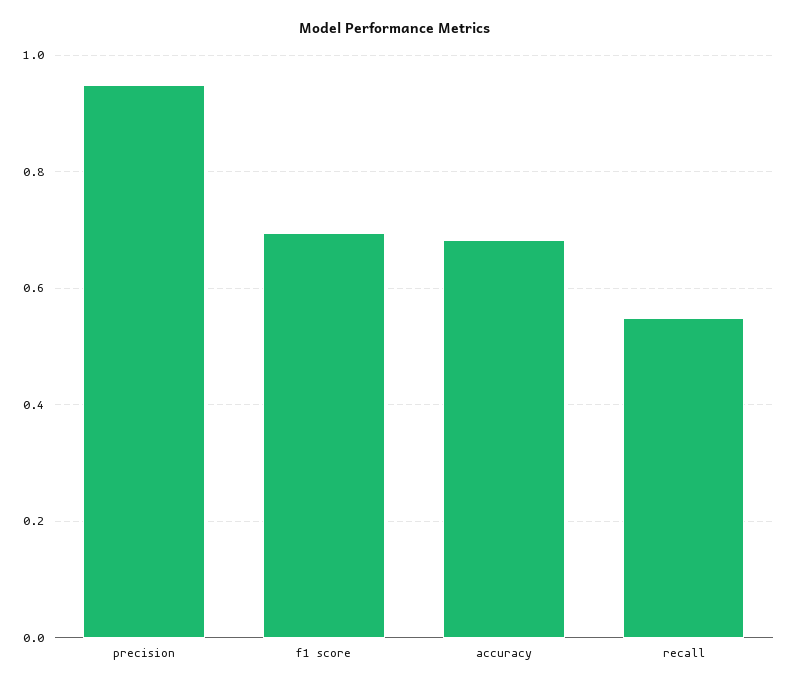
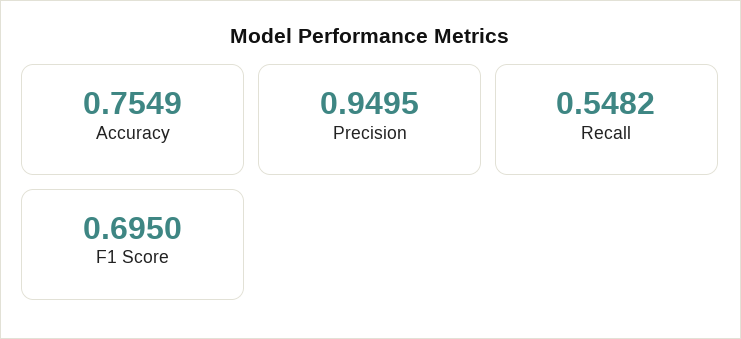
  {
    "precision": 0.9495,
    "f1 score": 0.695,
-   "accuracy": 0.68,
+   "accuracy": 0.7549,
    "recall": 0.5482
  }

